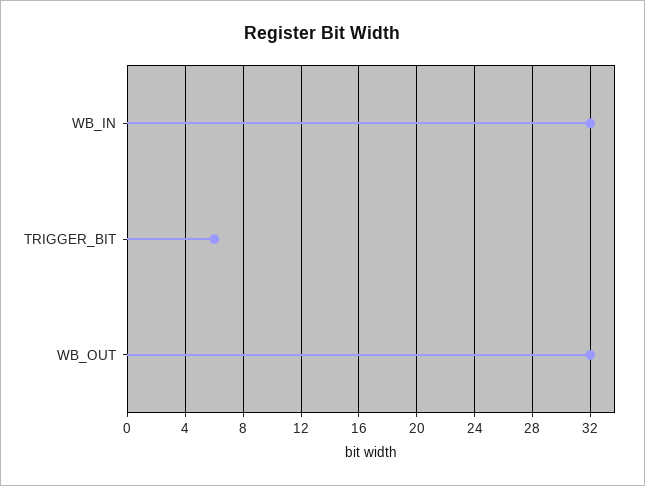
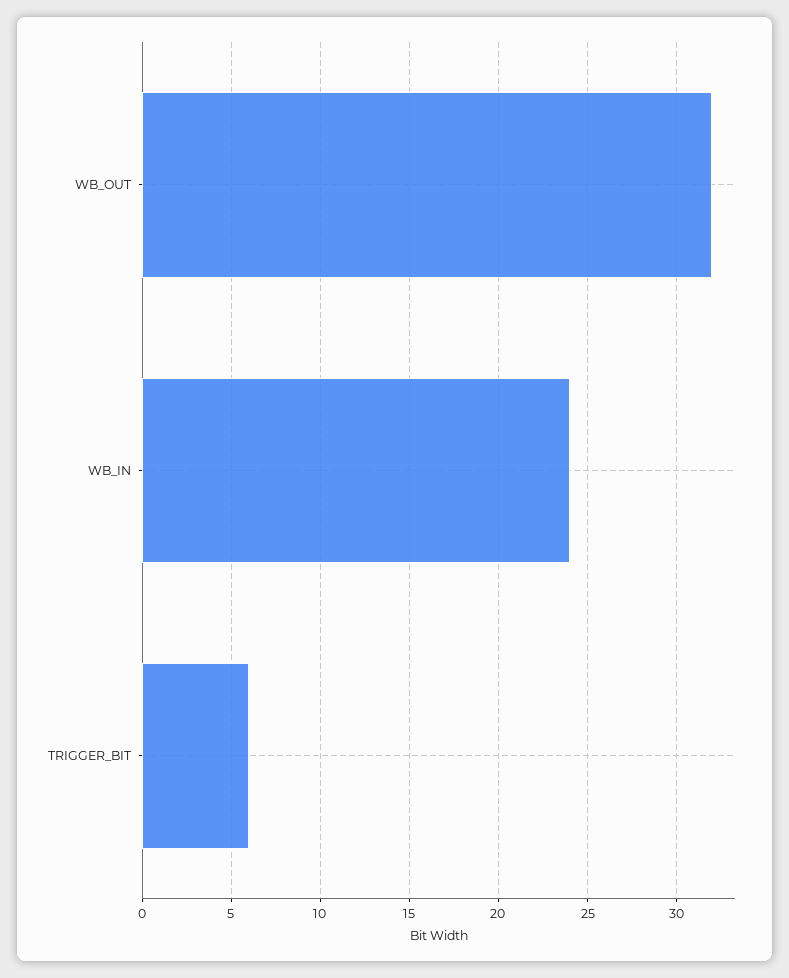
  {
-   "WB_IN": 32,
+   "WB_IN": 24,
    "TRIGGER_BIT": 6,
    "WB_OUT": 32
  }

